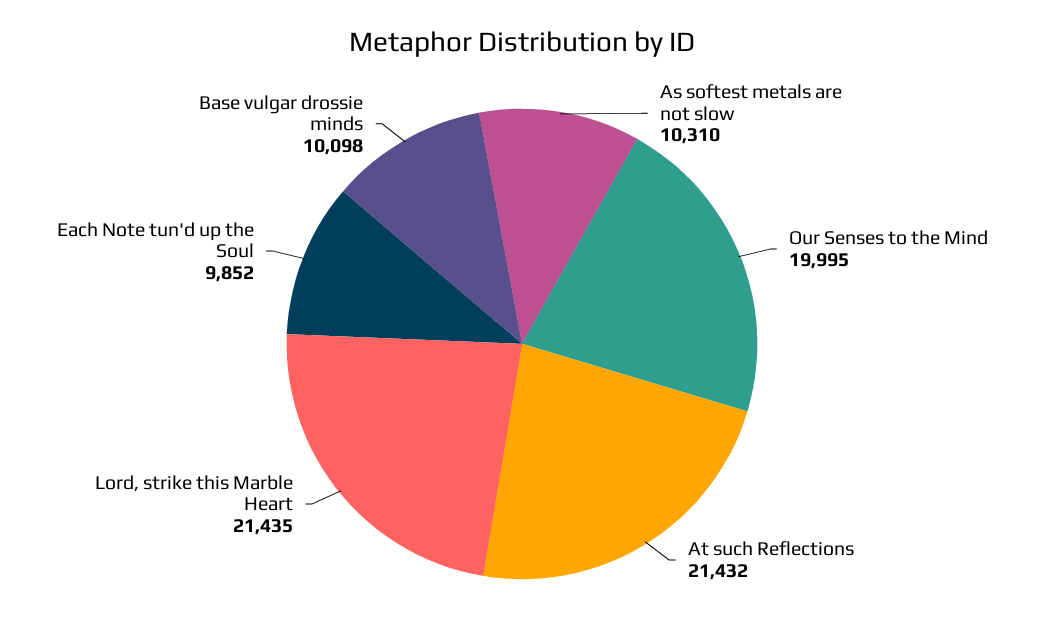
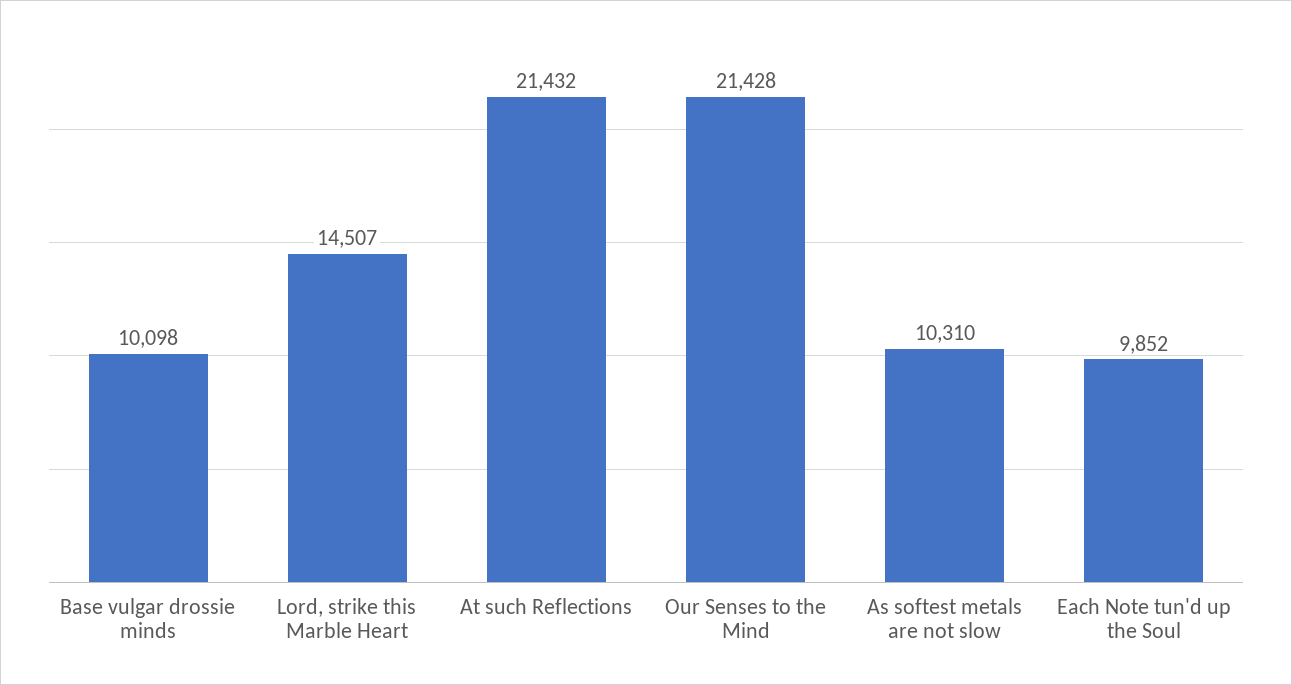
  {
    "As softest metals are not slow": 10310,
-   "Our Senses to the Mind": 19995,
+   "Our Senses to the Mind": 21428,
    "At such Reflections": 21432,
-   "Lord, strike this Marble Heart": 21435,
+   "Lord, strike this Marble Heart": 14507,
    "Each Note tun'd up the Soul": 9852,
    "Base vulgar drossie minds": 10098
  }

